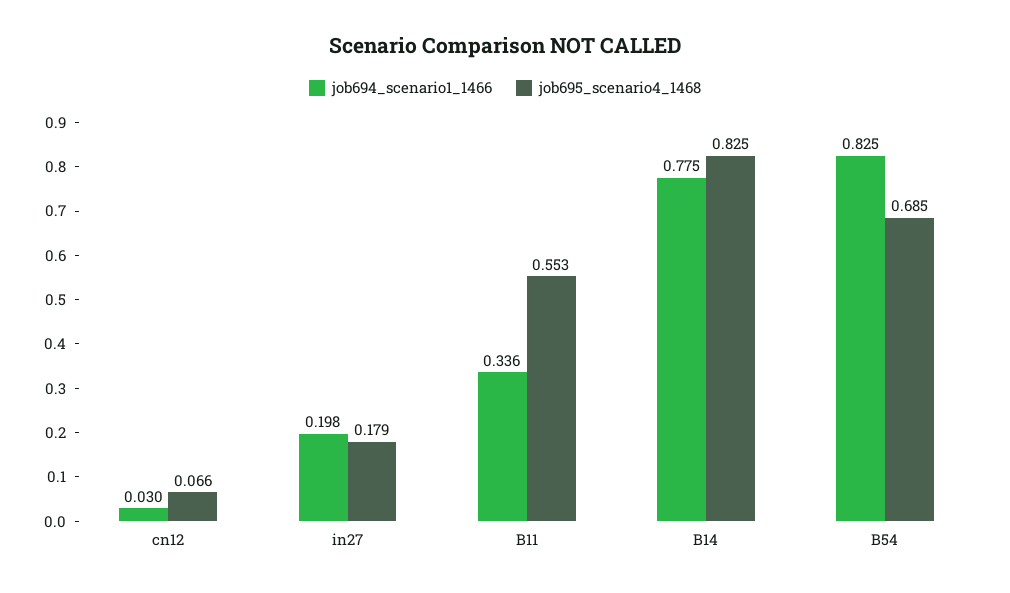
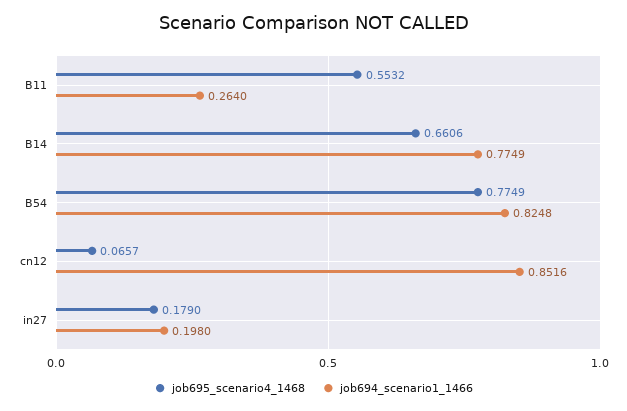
  {
    "job694_scenario1_1466": {
-     "cn12": 0.03,
+     "cn12": 0.8516,
      "in27": 0.198,
-     "B11": 0.336,
+     "B11": 0.264,
      "B14": 0.7749,
      "B54": 0.8248
    },
    "job695_scenario4_1468": {
      "cn12": 0.0657,
      "in27": 0.179,
      "B11": 0.5532,
-     "B14": 0.825,
+     "B14": 0.6606,
-     "B54": 0.685
+     "B54": 0.7749
    }
  }

